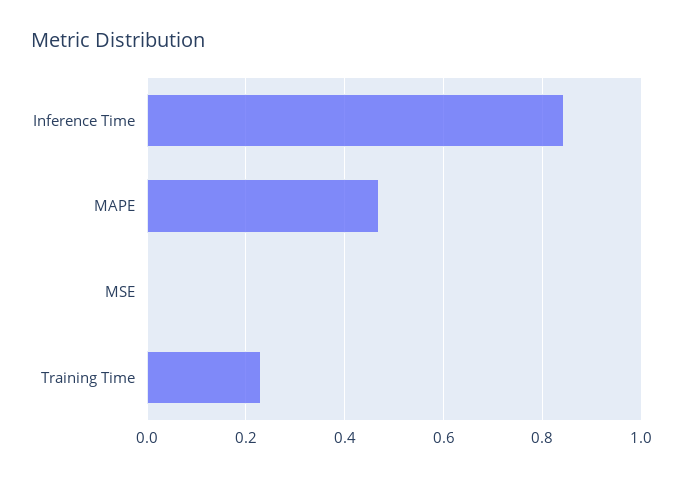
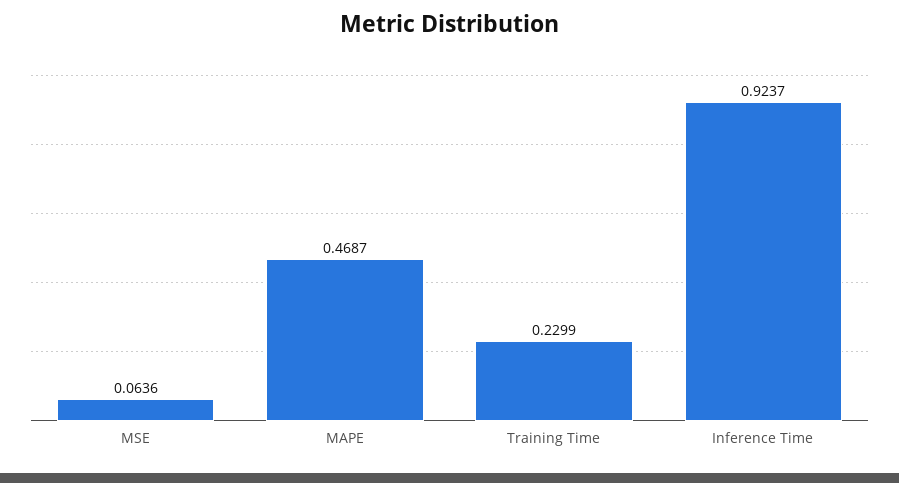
  {
-   "Inference Time": 0.84,
+   "Inference Time": 0.9237,
    "MAPE": 0.4687,
-   "MSE": 0,
+   "MSE": 0.0636,
    "Training Time": 0.2299
  }

